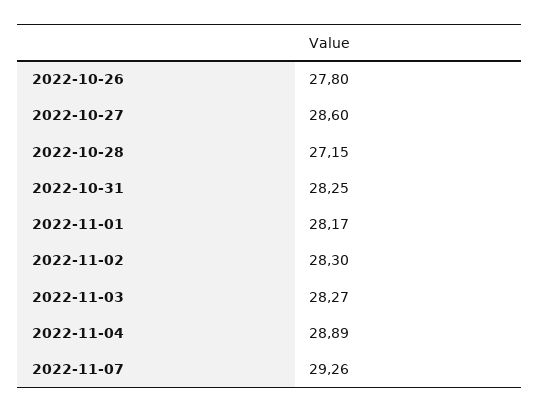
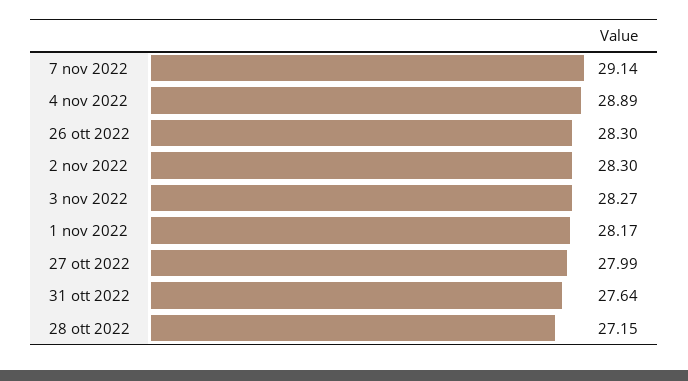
  {
-   "2022-10-26": 27.8,
+   "2022-10-26": 28.3,
-   "2022-10-27": 28.6,
+   "2022-10-27": 27.99,
    "2022-10-28": 27.15,
-   "2022-10-31": 28.25,
+   "2022-10-31": 27.64,
    "2022-11-01": 28.17,
    "2022-11-02": 28.3,
    "2022-11-03": 28.27,
    "2022-11-04": 28.89,
-   "2022-11-07": 29.26
+   "2022-11-07": 29.14
  }

